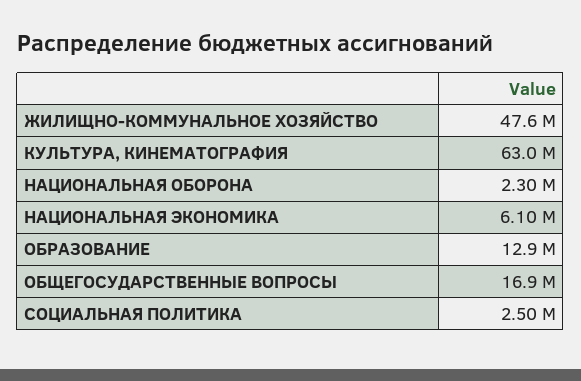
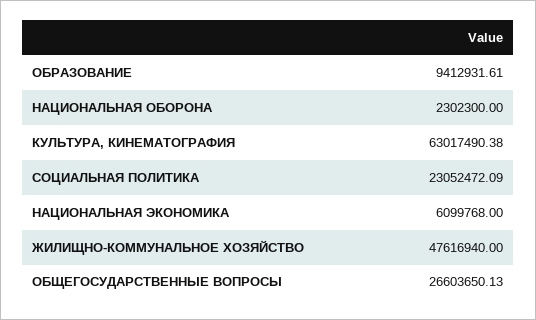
  {
    "ЖИЛИЩНО-КОММУНАЛЬНОЕ ХОЗЯЙСТВО": 47616940,
    "КУЛЬТУРА, КИНЕМАТОГРАФИЯ": 63017490.38,
    "НАЦИОНАЛЬНАЯ ОБОРОНА": 2302300,
    "НАЦИОНАЛЬНАЯ ЭКОНОМИКА": 6099768,
-   "ОБРАЗОВАНИЕ": 12900000,
+   "ОБРАЗОВАНИЕ": 9412931.61,
-   "ОБЩЕГОСУДАРСТВЕННЫЕ ВОПРОСЫ": 16900000,
+   "ОБЩЕГОСУДАРСТВЕННЫЕ ВОПРОСЫ": 26603650.13,
-   "СОЦИАЛЬНАЯ ПОЛИТИКА": 2500000
+   "СОЦИАЛЬНАЯ ПОЛИТИКА": 23052472.09
  }

